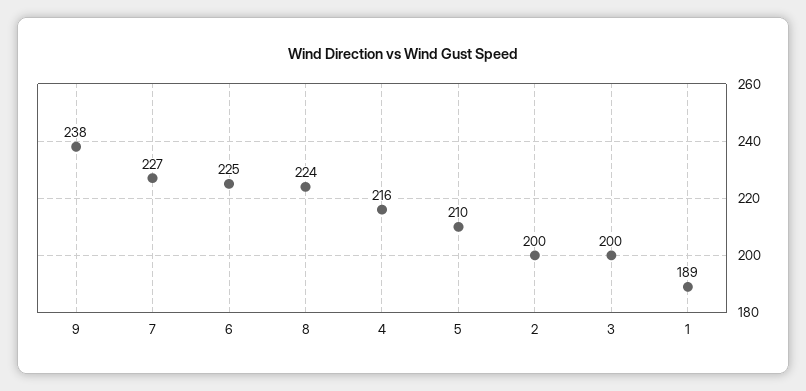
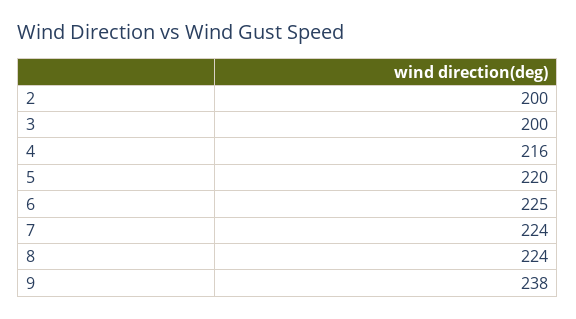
  {
    "9": 238,
-   "7": 227,
+   "7": 224,
    "6": 225,
    "8": 224,
    "4": 216,
-   "5": 210,
+   "5": 220,
    "2": 200,
-   "3": 200,
+   "3": 200
-   "1": 189
  }

